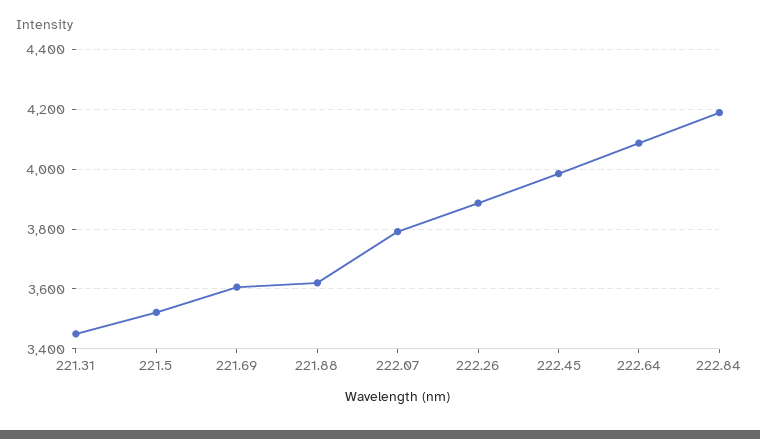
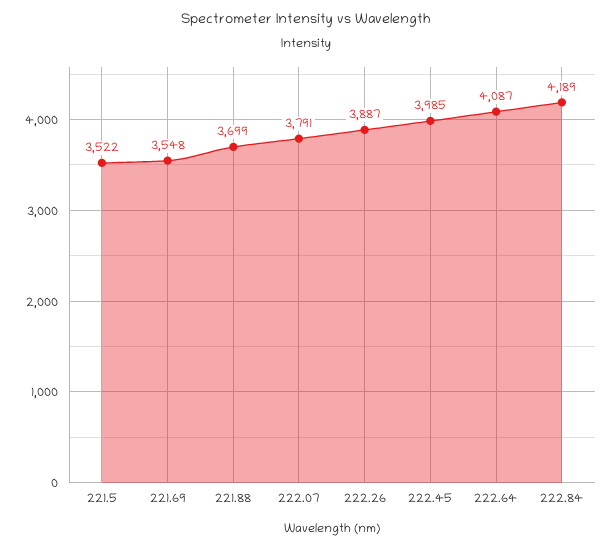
  {
-   "221.31": 3450,
    "221.5": 3522,
-   "221.69": 3600,
+   "221.69": 3548,
-   "221.88": 3625,
+   "221.88": 3699,
    "222.07": 3791,
    "222.26": 3887,
    "222.45": 3985,
    "222.64": 4087,
    "222.84": 4189
  }

